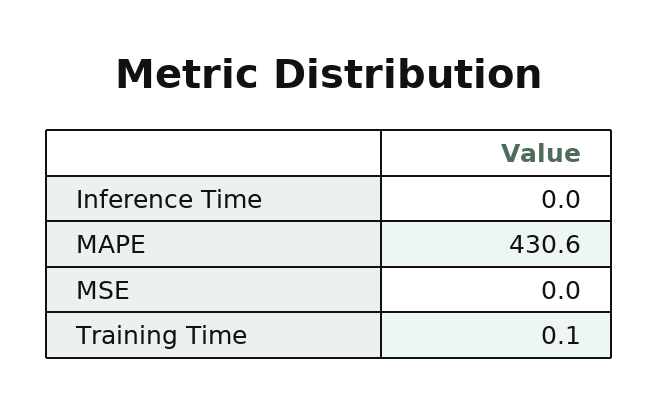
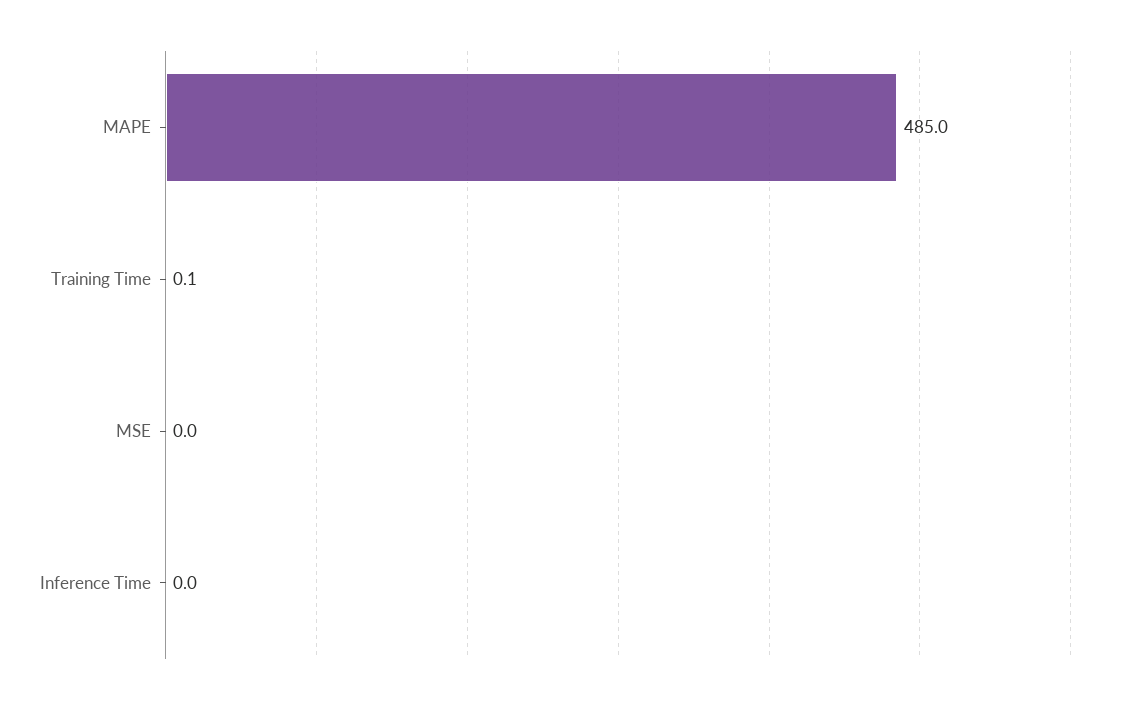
  {
    "Inference Time": 0,
-   "MAPE": 430.6,
+   "MAPE": 485,
    "MSE": 0,
    "Training Time": 0.1
  }

